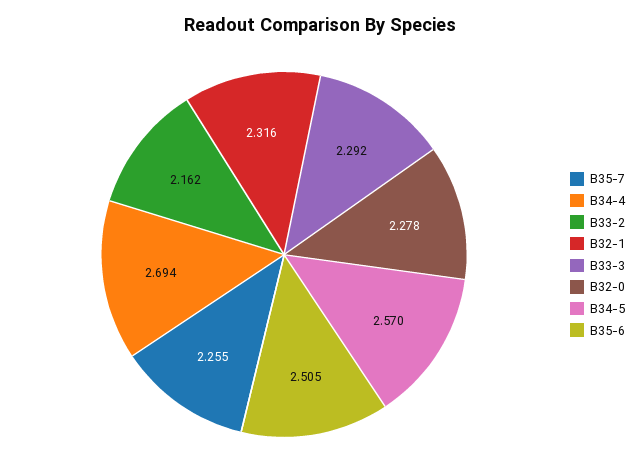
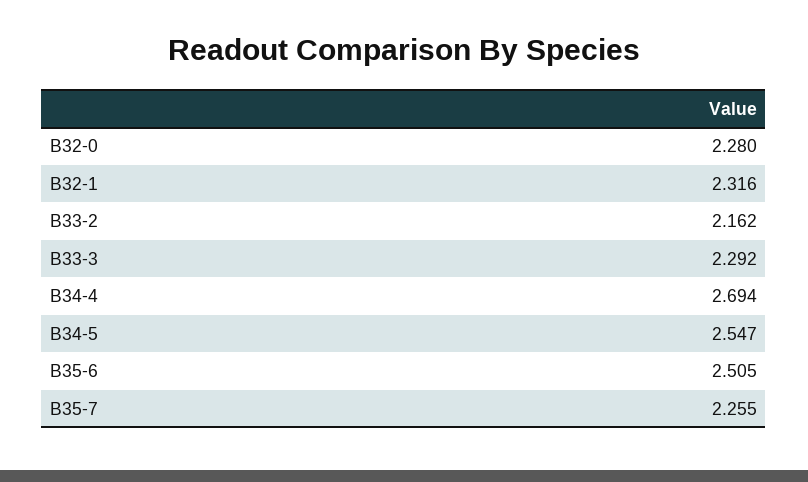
  {
    "B35-7": 2.255,
    "B34-4": 2.694,
    "B33-2": 2.162,
    "B32-1": 2.316,
    "B33-3": 2.292,
-   "B32-0": 2.278,
+   "B32-0": 2.28,
-   "B34-5": 2.57,
+   "B34-5": 2.547,
    "B35-6": 2.505
  }

